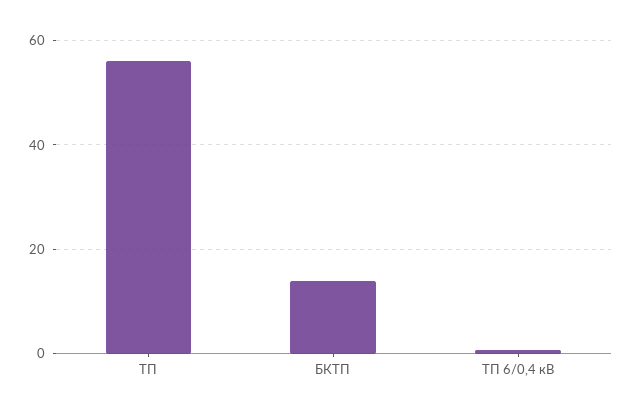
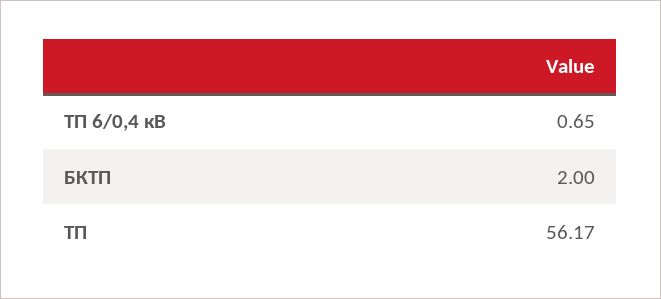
  {
    "ТП": 56.17,
-   "БКТП": 14,
+   "БКТП": 2,
    "ТП 6/0,4 кВ": 0.65
  }

